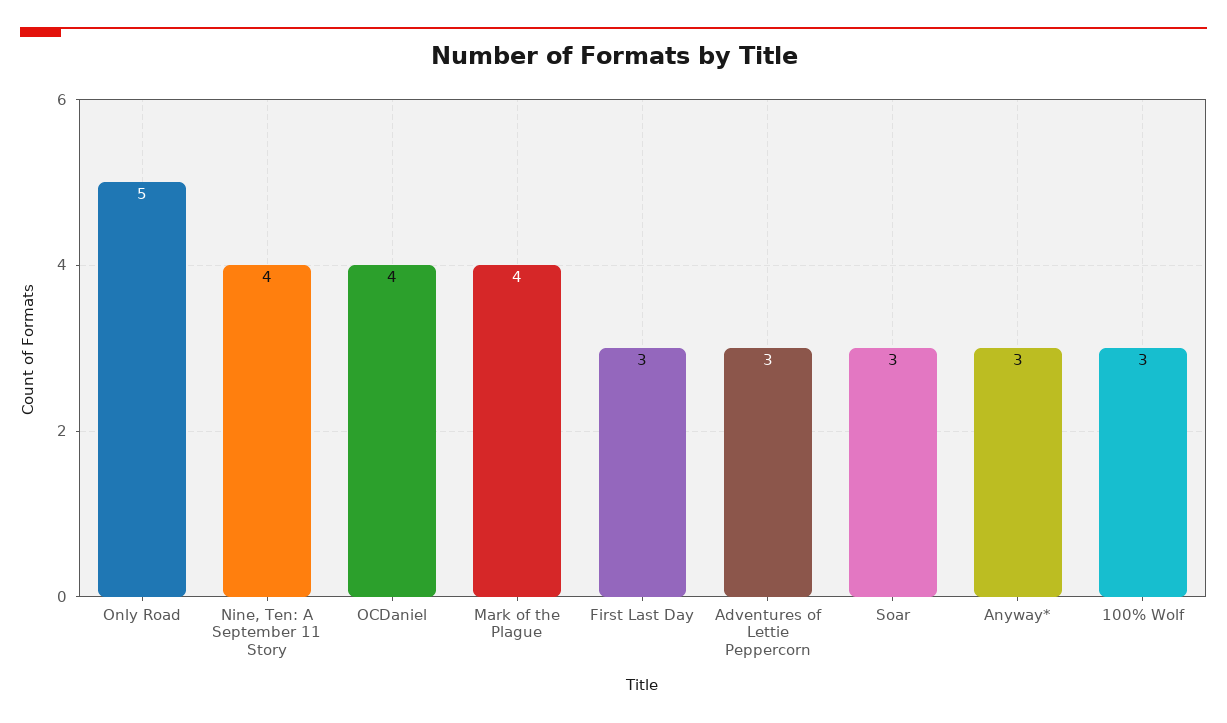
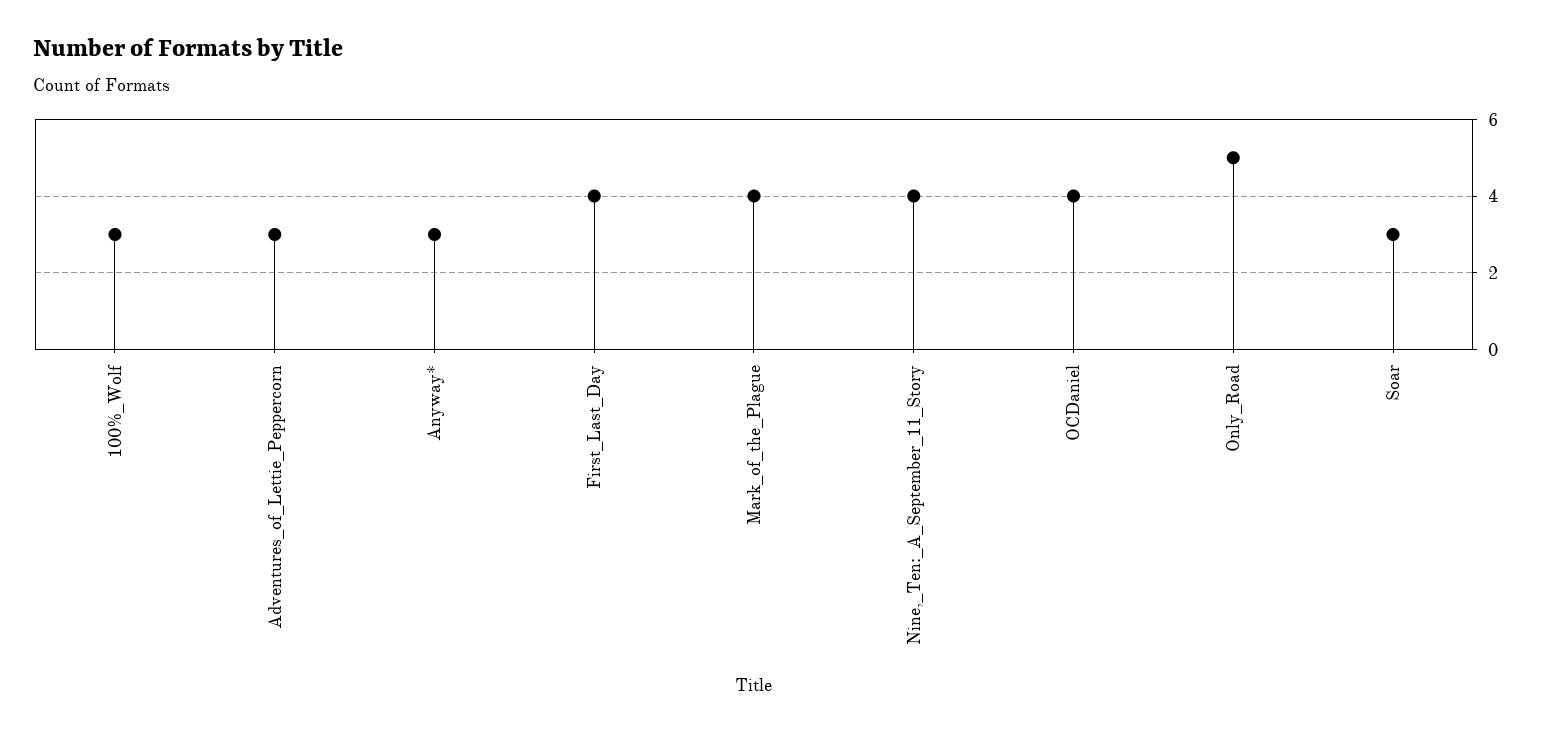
  {
    "Only Road": 5,
    "Nine, Ten: A September 11 Story": 4,
    "OCDaniel": 4,
    "Mark of the Plague": 4,
-   "First Last Day": 3,
+   "First Last Day": 4,
    "Adventures of Lettie Peppercorn": 3,
    "Soar": 3,
    "Anyway*": 3,
    "100% Wolf": 3
  }

